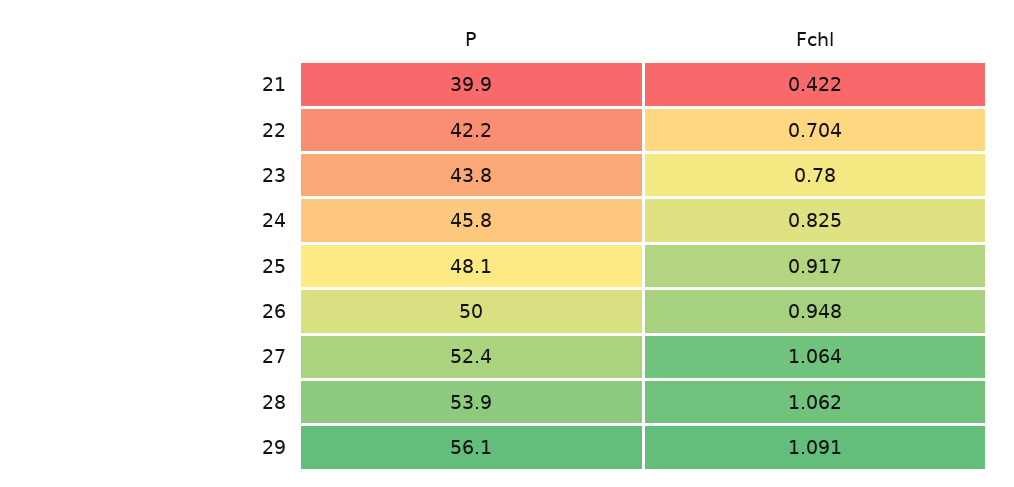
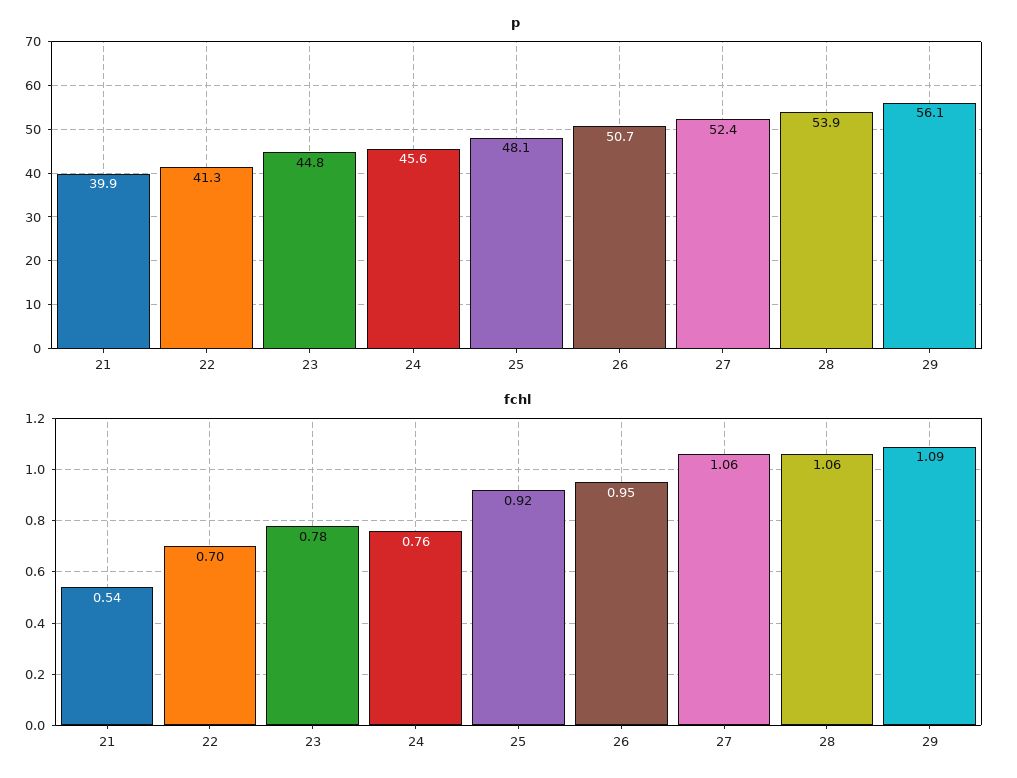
  {
    "P": {
      "21": 39.9,
-     "22": 42.2,
+     "22": 41.3,
-     "23": 43.8,
+     "23": 44.8,
-     "24": 45.8,
+     "24": 45.6,
      "25": 48.1,
-     "26": 50,
+     "26": 50.7,
      "27": 52.4,
      "28": 53.9,
      "29": 56.1
    },
    "Fchl": {
-     "21": 0.422,
+     "21": 0.54,
      "22": 0.704,
      "23": 0.78,
-     "24": 0.825,
+     "24": 0.76,
      "25": 0.917,
      "26": 0.948,
      "27": 1.064,
      "28": 1.062,
      "29": 1.091
    }
  }

